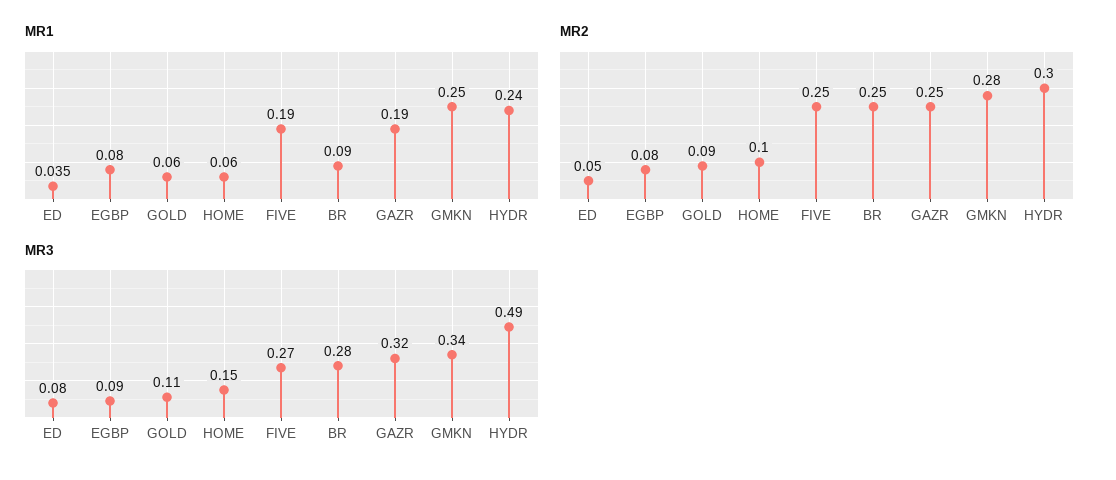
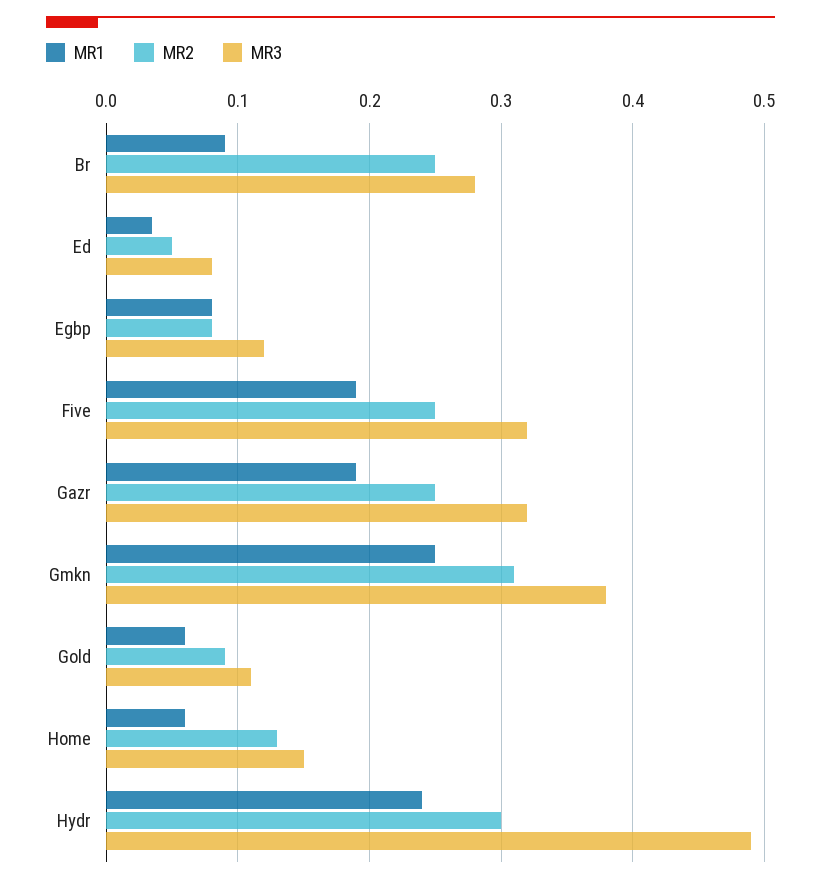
  {
    "MR1": {
      "ED": 0.035,
      "EGBP": 0.08,
      "GOLD": 0.06,
      "HOME": 0.06,
      "FIVE": 0.19,
      "BR": 0.09,
      "GAZR": 0.19,
      "GMKN": 0.25,
      "HYDR": 0.24
    },
    "MR2": {
      "ED": 0.05,
      "EGBP": 0.08,
      "GOLD": 0.09,
-     "HOME": 0.1,
+     "HOME": 0.13,
      "FIVE": 0.25,
      "BR": 0.25,
      "GAZR": 0.25,
-     "GMKN": 0.28,
+     "GMKN": 0.31,
      "HYDR": 0.3
    },
    "MR3": {
      "ED": 0.08,
-     "EGBP": 0.09,
+     "EGBP": 0.12,
      "GOLD": 0.11,
      "HOME": 0.15,
-     "FIVE": 0.27,
+     "FIVE": 0.32,
      "BR": 0.28,
      "GAZR": 0.32,
-     "GMKN": 0.34,
+     "GMKN": 0.38,
      "HYDR": 0.49
    }
  }

